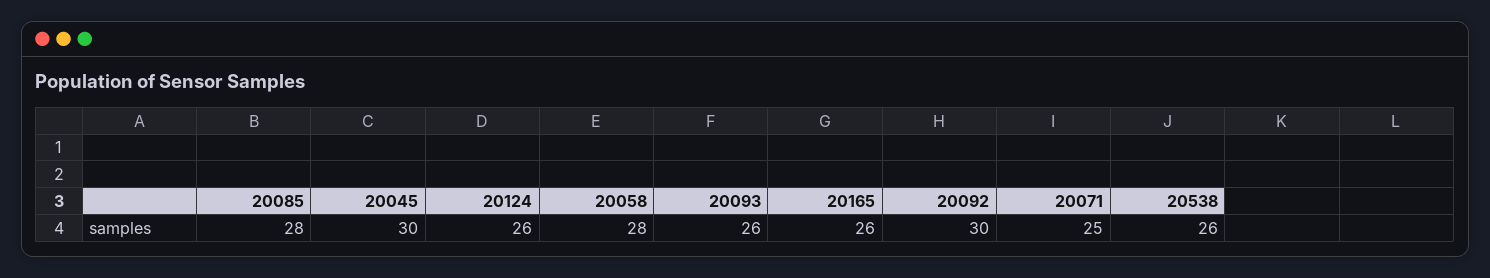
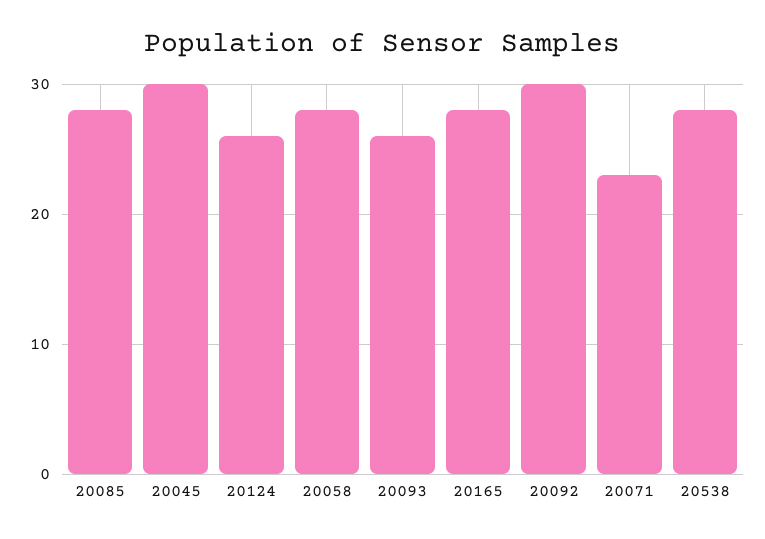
  {
    "20085": 28,
    "20045": 30,
    "20124": 26,
    "20058": 28,
    "20093": 26,
-   "20165": 26,
+   "20165": 28,
    "20092": 30,
-   "20071": 25,
+   "20071": 23,
-   "20538": 26
+   "20538": 28
  }

